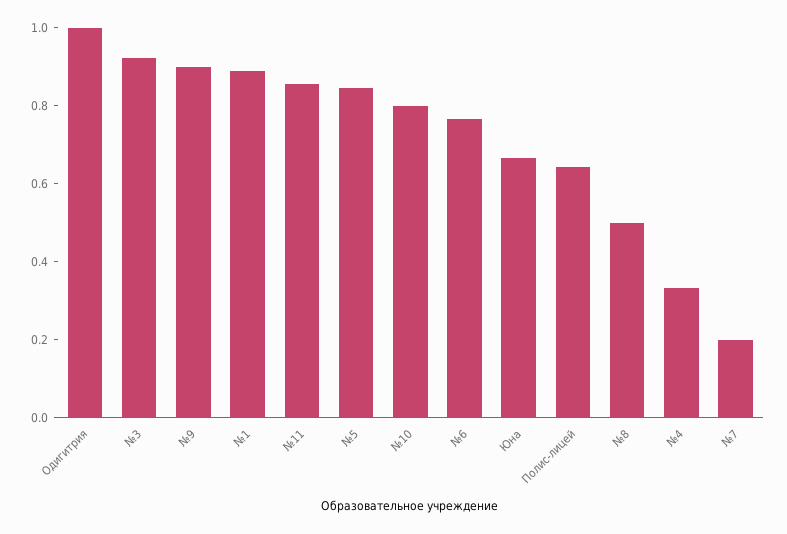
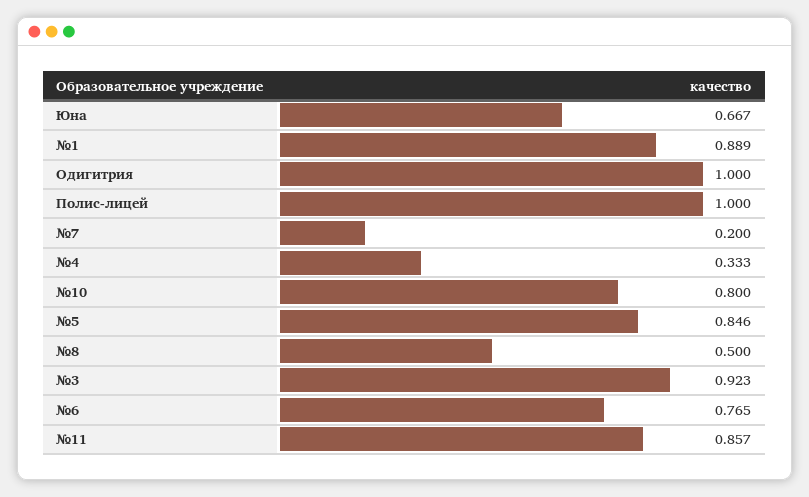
  {
    "Одигитрия": 1,
    "№3": 0.923,
-   "№9": 0.9,
    "№1": 0.889,
    "№11": 0.857,
    "№5": 0.846,
    "№10": 0.8,
    "№6": 0.765,
    "Юна": 0.667,
-   "Полис-лицей": 0.65,
+   "Полис-лицей": 1,
    "№8": 0.5,
    "№4": 0.333,
    "№7": 0.2
  }

